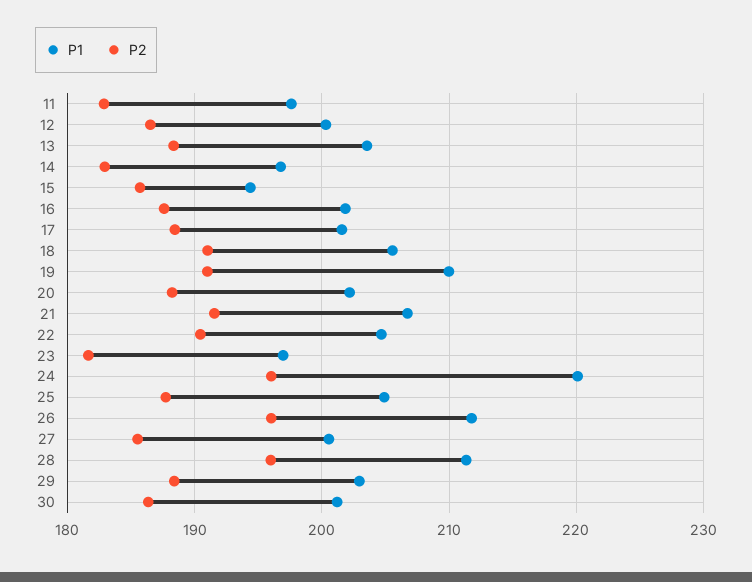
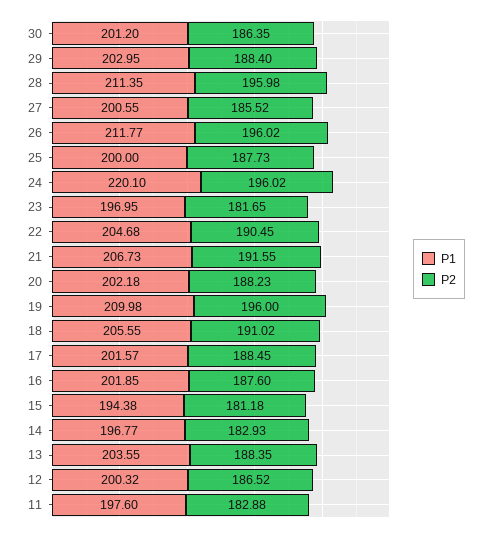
  {
    "P1": {
      "11": 197.6,
      "12": 200.32,
      "13": 203.55,
      "14": 196.77,
      "15": 194.38,
      "16": 201.85,
      "17": 201.57,
      "18": 205.55,
      "19": 209.98,
      "20": 202.18,
      "21": 206.73,
      "22": 204.68,
      "23": 196.95,
      "24": 220.1,
-     "25": 205,
+     "25": 200,
      "26": 211.77,
      "27": 200.55,
      "28": 211.35,
      "29": 202.95,
      "30": 201.2
    },
    "P2": {
      "11": 182.88,
      "12": 186.52,
      "13": 188.35,
      "14": 182.93,
-     "15": 186,
+     "15": 181.18,
      "16": 187.6,
      "17": 188.45,
      "18": 191.02,
-     "19": 191,
+     "19": 196,
      "20": 188.23,
      "21": 191.55,
      "22": 190.45,
      "23": 181.65,
      "24": 196.02,
      "25": 187.73,
      "26": 196.02,
      "27": 185.52,
      "28": 195.98,
      "29": 188.4,
      "30": 186.35
    }
  }

